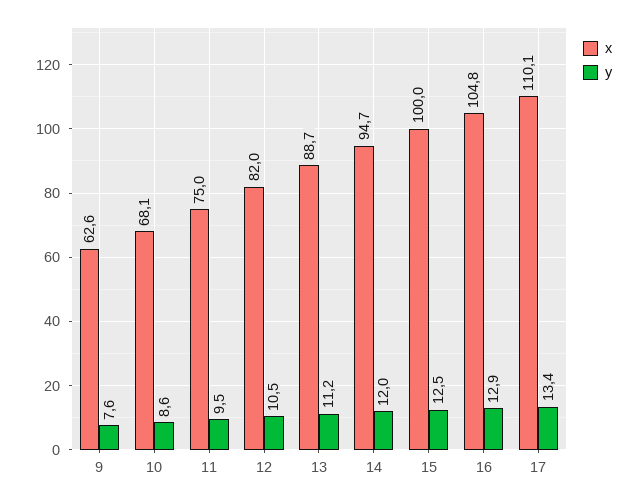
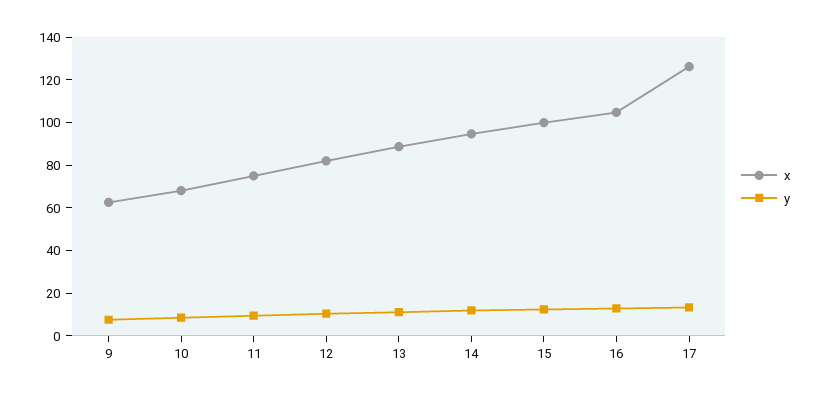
  {
    "x": {
      "9": 62.6,
      "10": 68.1,
      "11": 75,
      "12": 82,
      "13": 88.7,
      "14": 94.7,
      "15": 100,
      "16": 104.8,
-     "17": 110.1
+     "17": 125
    },
    "y": {
      "9": 7.6,
      "10": 8.6,
      "11": 9.5,
      "12": 10.5,
      "13": 11.2,
      "14": 12,
      "15": 12.5,
      "16": 12.9,
      "17": 13.4
    }
  }

